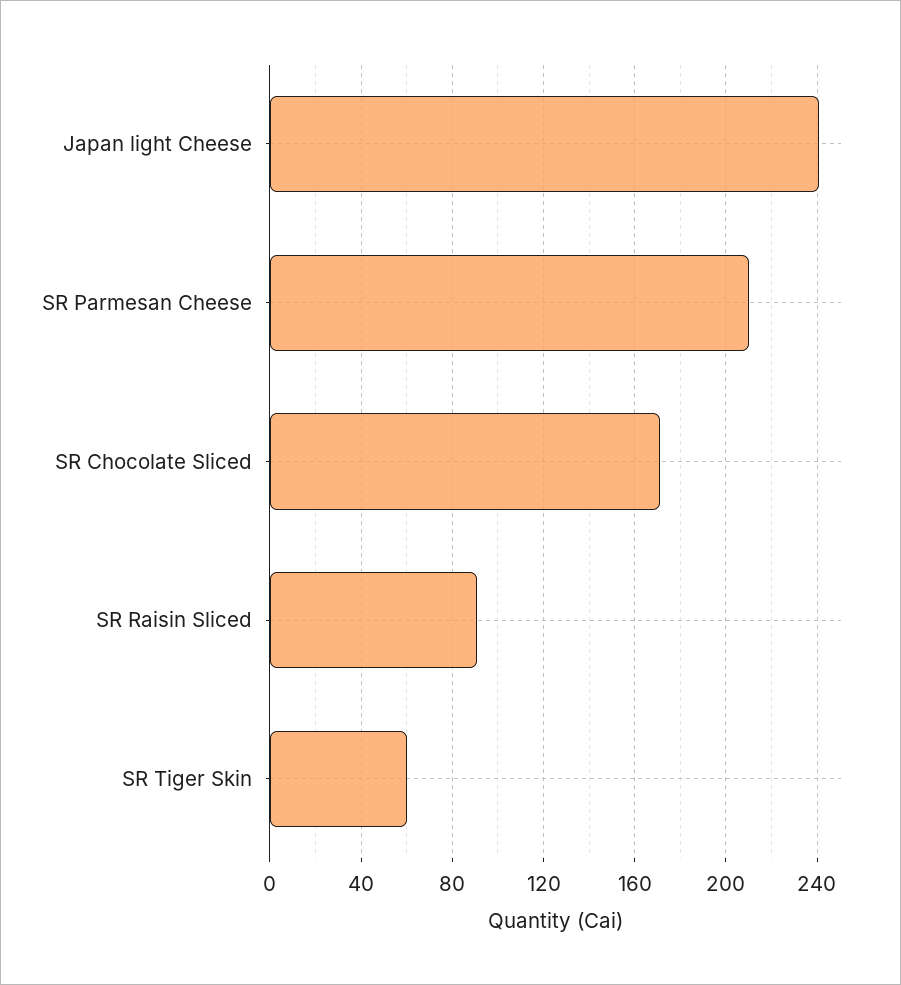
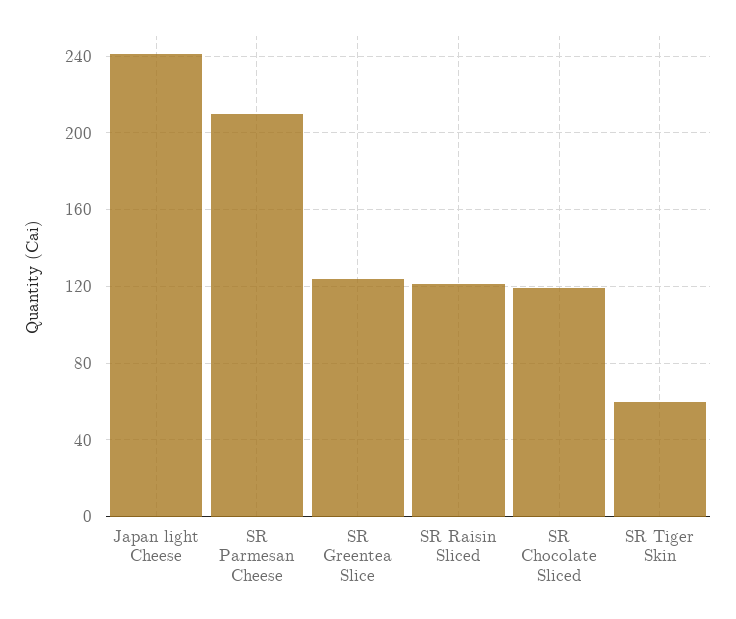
  {
    "Japan light Cheese": 240,
    "SR Parmesan Cheese": 210,
-   "SR Chocolate Sliced": 170,
+   "SR Chocolate Sliced": 120,
-   "SR Raisin Sliced": 90,
+   "SR Raisin Sliced": 120,
-   "SR Tiger Skin": 60
+   "SR Tiger Skin": 60,
+   "SR Greentea Slice": 125
  }

